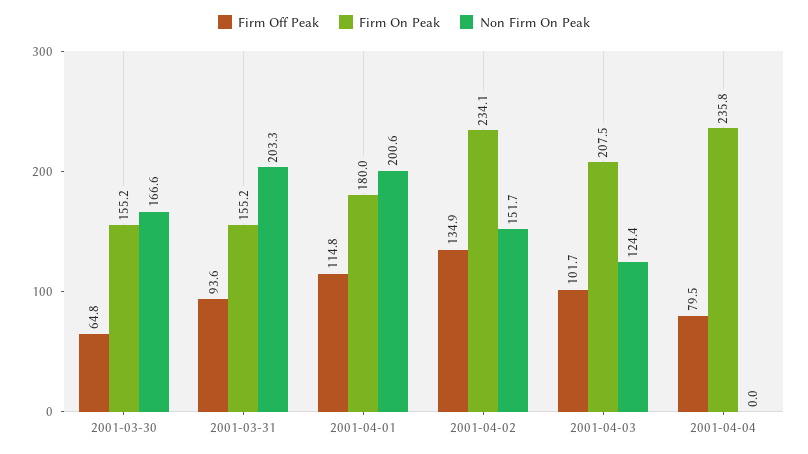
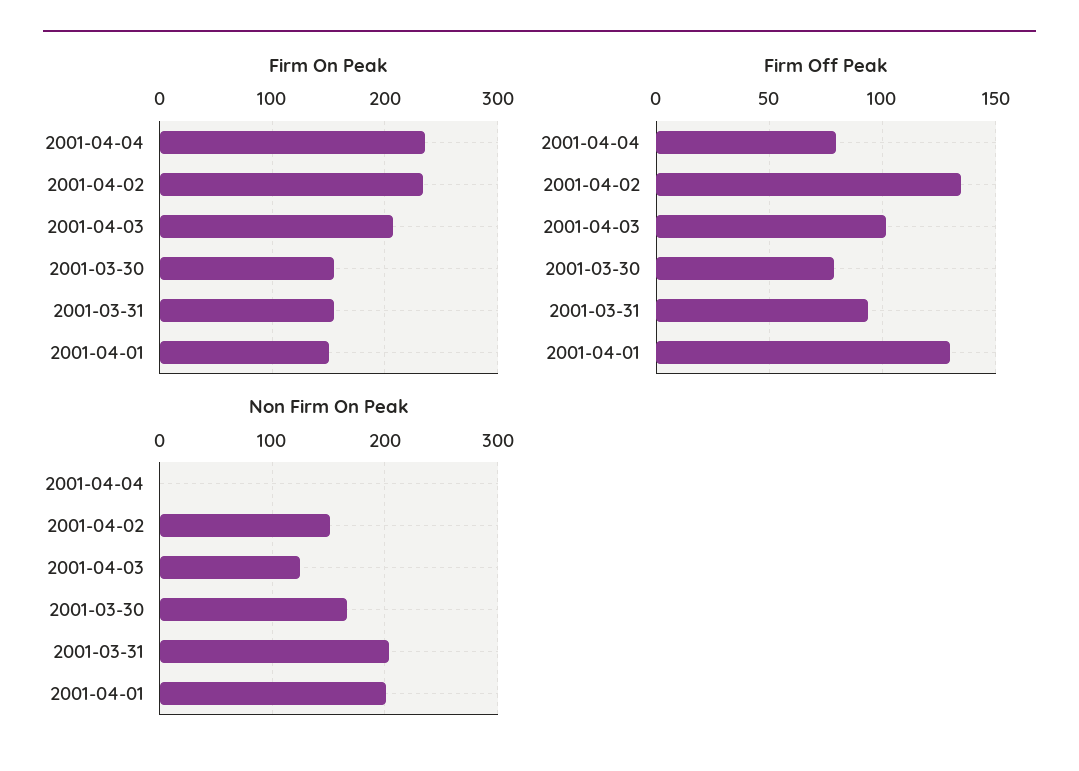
  {
    "Firm Off Peak": {
-     "2001-03-30": 64.8,
+     "2001-03-30": 80,
      "2001-03-31": 93.6,
-     "2001-04-01": 114.8,
+     "2001-04-01": 130,
      "2001-04-02": 134.9,
      "2001-04-03": 101.7,
      "2001-04-04": 79.5
    },
    "Firm On Peak": {
      "2001-03-30": 155.2,
      "2001-03-31": 155.2,
-     "2001-04-01": 180,
+     "2001-04-01": 150,
      "2001-04-02": 234.1,
      "2001-04-03": 207.5,
      "2001-04-04": 235.8
    },
    "Non Firm On Peak": {
      "2001-03-30": 166.6,
      "2001-03-31": 203.3,
      "2001-04-01": 200.6,
      "2001-04-02": 151.7,
      "2001-04-03": 124.4,
      "2001-04-04": 0
    }
  }

